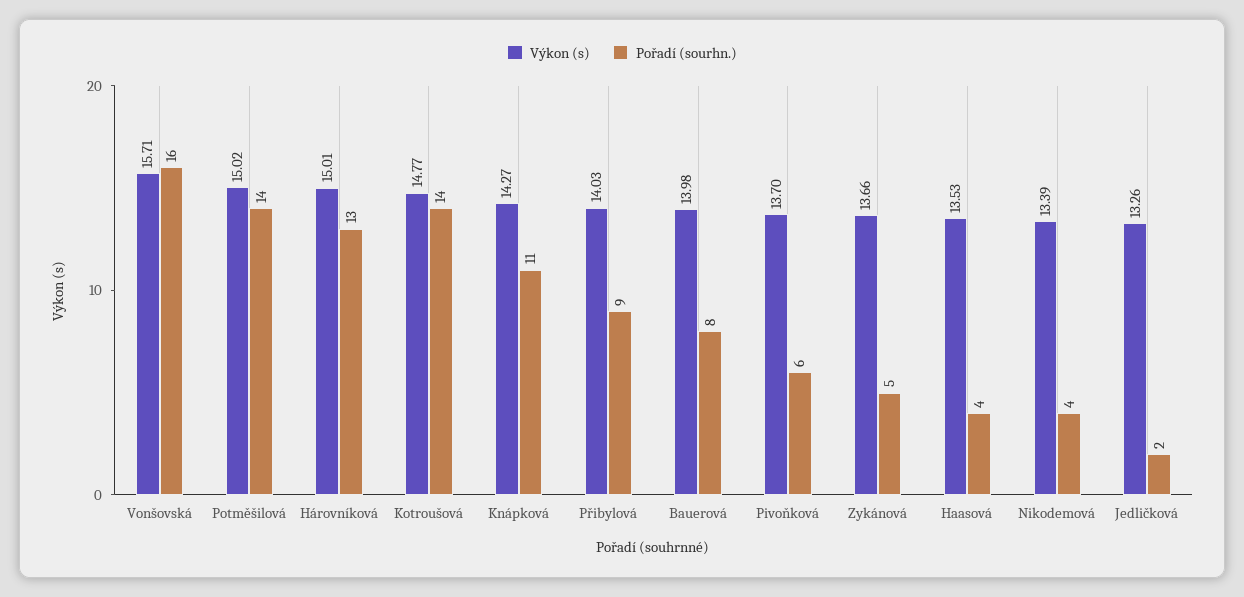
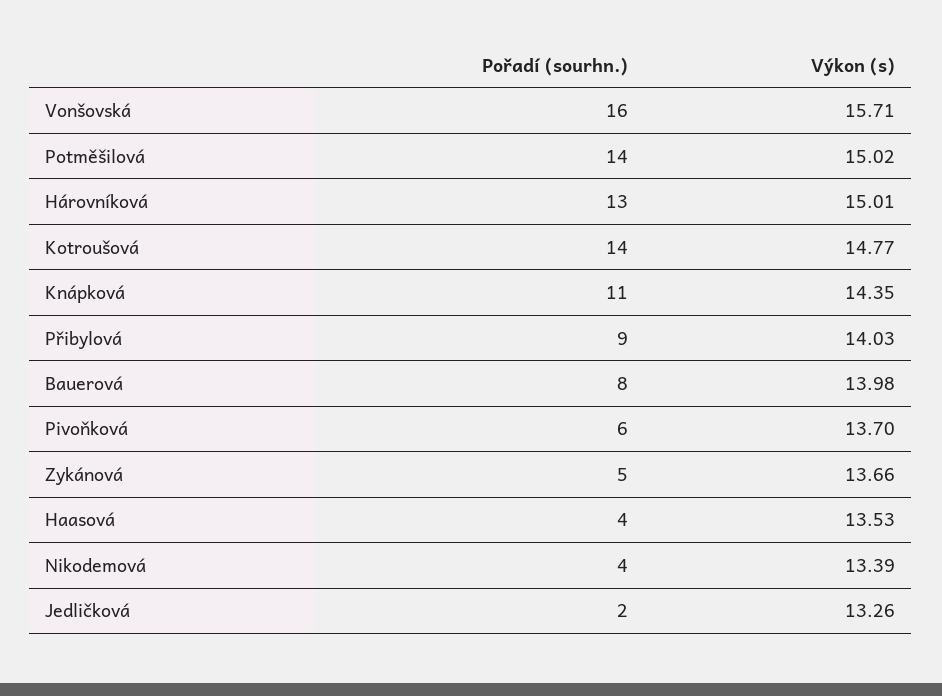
  {
    "Výkon (s)": {
      "Vonšovská": 15.71,
      "Potměšilová": 15.02,
      "Hárovníková": 15.01,
      "Kotroušová": 14.77,
-     "Knápková": 14.27,
+     "Knápková": 14.35,
      "Přibylová": 14.03,
      "Bauerová": 13.98,
      "Pivoňková": 13.7,
      "Zykánová": 13.66,
      "Haasová": 13.53,
      "Nikodemová": 13.39,
      "Jedličková": 13.26
    },
    "Pořadí (sourhn.)": {
      "Vonšovská": 16,
      "Potměšilová": 14,
      "Hárovníková": 13,
      "Kotroušová": 14,
      "Knápková": 11,
      "Přibylová": 9,
      "Bauerová": 8,
      "Pivoňková": 6,
      "Zykánová": 5,
      "Haasová": 4,
      "Nikodemová": 4,
      "Jedličková": 2
    }
  }

